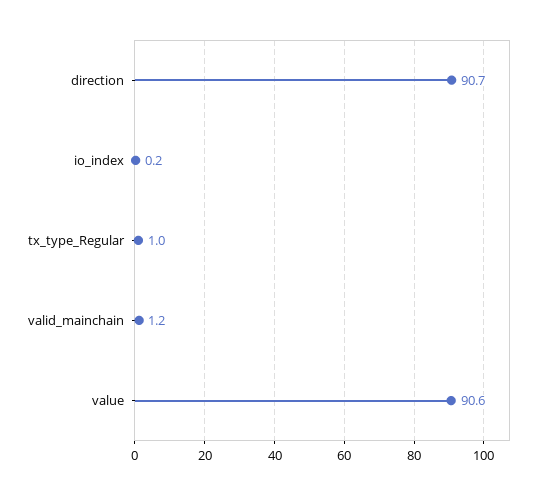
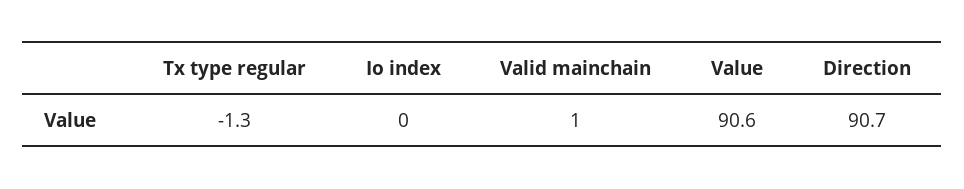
  {
    "direction": 90.7,
-   "io_index": 0.2,
+   "io_index": 0,
-   "tx_type_Regular": 1,
+   "tx_type_Regular": -1.3,
-   "valid_mainchain": 1.2,
+   "valid_mainchain": 1,
    "value": 90.6
  }

